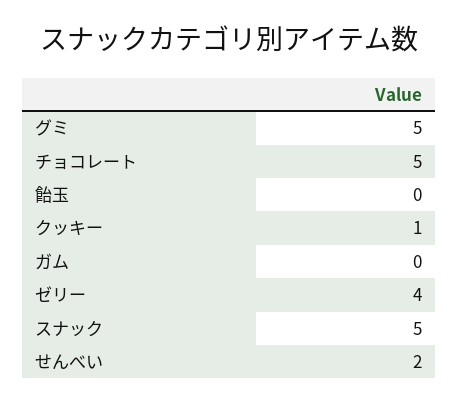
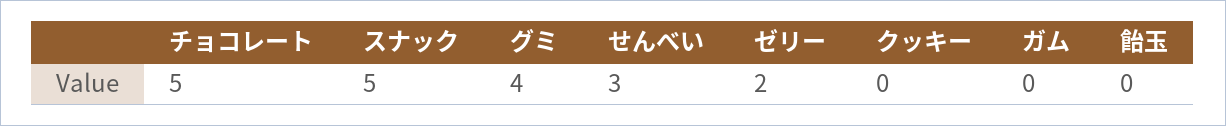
  {
-   "グミ": 5,
+   "グミ": 4,
    "チョコレート": 5,
    "飴玉": 0,
-   "クッキー": 1,
+   "クッキー": 0,
    "ガム": 0,
-   "ゼリー": 4,
+   "ゼリー": 2,
    "スナック": 5,
-   "せんべい": 2
+   "せんべい": 3
  }

